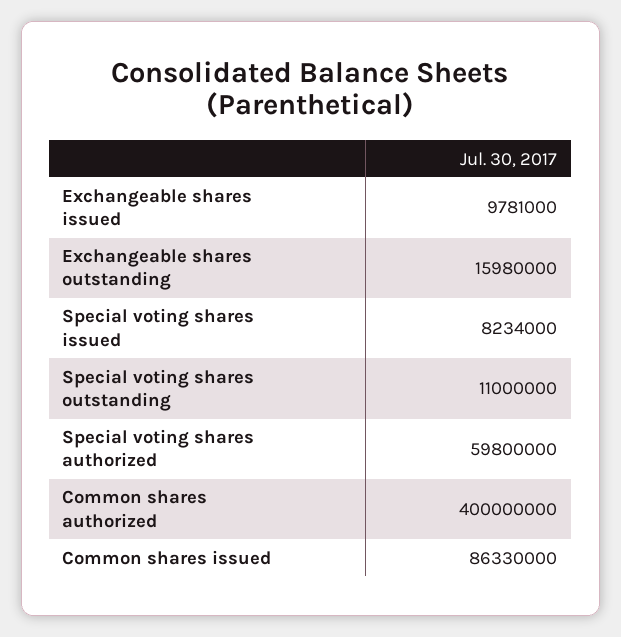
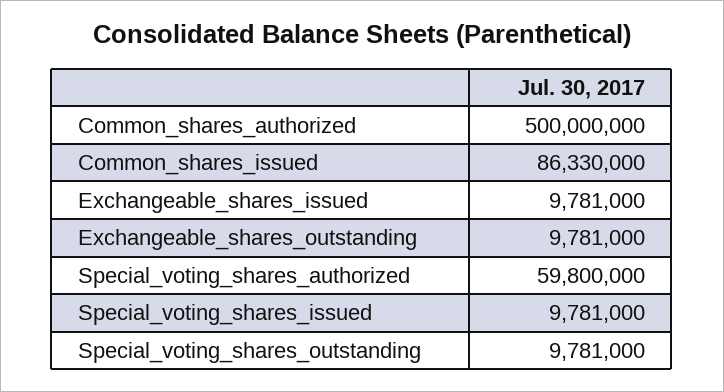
  {
    "Exchangeable shares issued": 9781000,
-   "Exchangeable shares outstanding": 15980000,
+   "Exchangeable shares outstanding": 9781000,
-   "Special voting shares issued": 8234000,
+   "Special voting shares issued": 9781000,
-   "Special voting shares outstanding": 11000000,
+   "Special voting shares outstanding": 9781000,
    "Special voting shares authorized": 59800000,
-   "Common shares authorized": 400000000,
+   "Common shares authorized": 500000000,
    "Common shares issued": 86330000
  }

